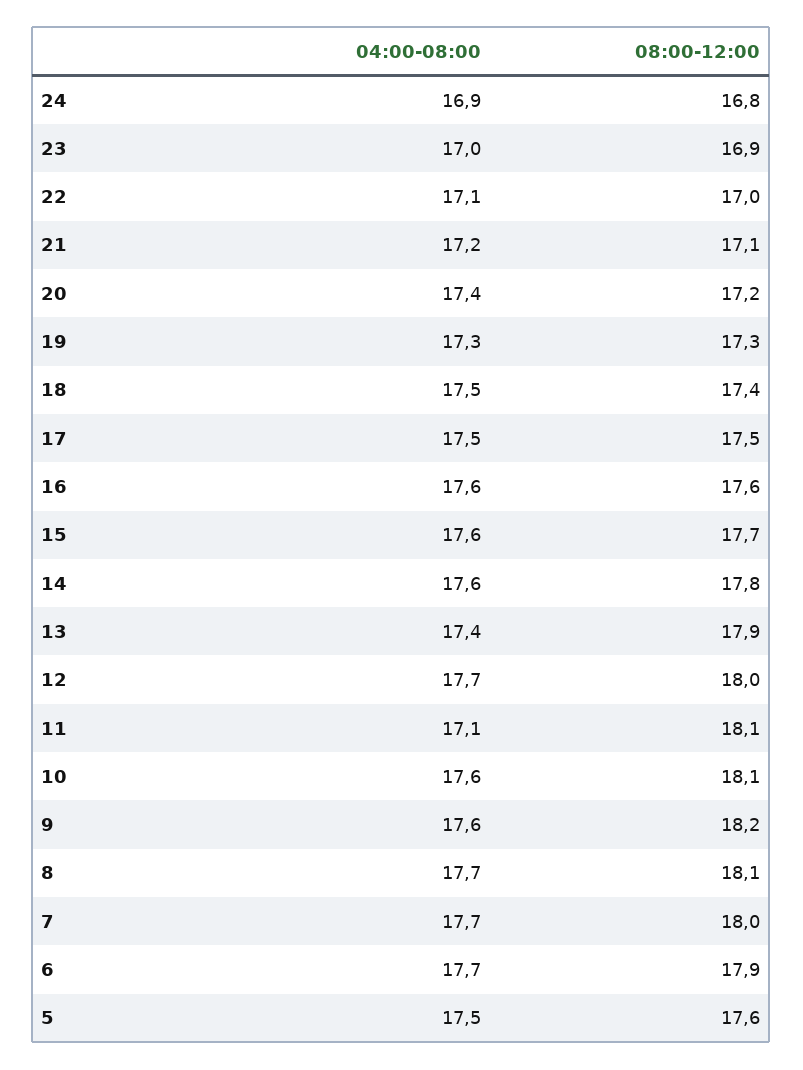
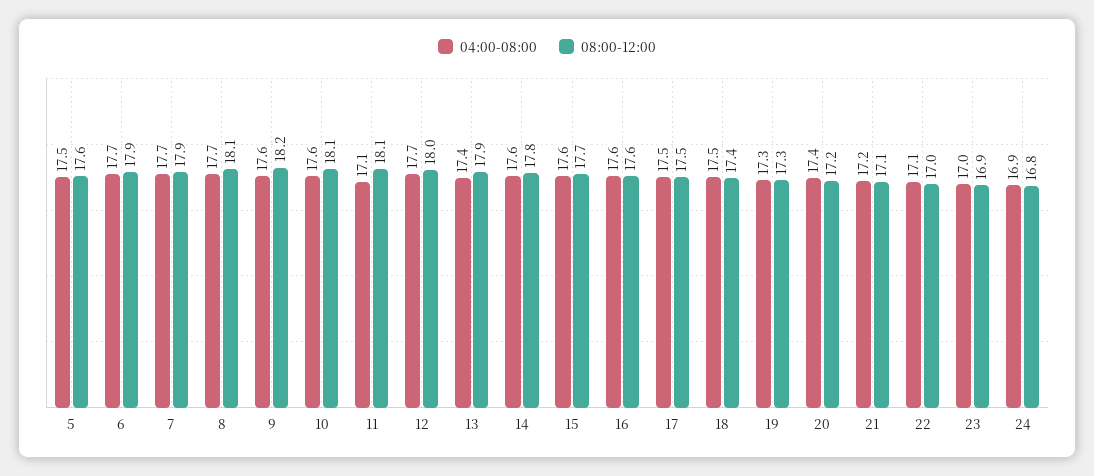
  {
    "04:00-08:00": {
      "24": 16.9,
      "23": 17,
      "22": 17.1,
      "21": 17.2,
      "20": 17.4,
      "19": 17.3,
      "18": 17.5,
      "17": 17.5,
      "16": 17.6,
      "15": 17.6,
      "14": 17.6,
      "13": 17.4,
      "12": 17.7,
      "11": 17.1,
      "10": 17.6,
      "9": 17.6,
      "8": 17.7,
      "7": 17.7,
      "6": 17.7,
      "5": 17.5
    },
    "08:00-12:00": {
      "24": 16.8,
      "23": 16.9,
      "22": 17,
      "21": 17.1,
      "20": 17.2,
      "19": 17.3,
      "18": 17.4,
      "17": 17.5,
      "16": 17.6,
      "15": 17.7,
      "14": 17.8,
      "13": 17.9,
      "12": 18,
      "11": 18.1,
      "10": 18.1,
      "9": 18.2,
      "8": 18.1,
-     "7": 18,
+     "7": 17.9,
      "6": 17.9,
      "5": 17.6
    }
  }

